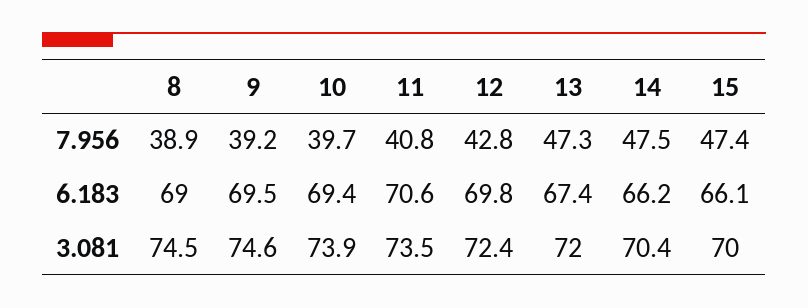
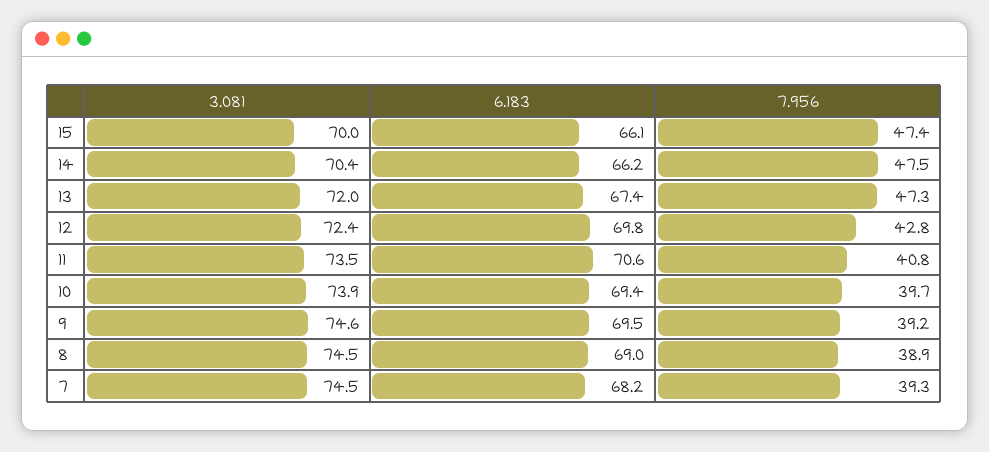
  {
    "8": {
      "7.956": 38.9,
      "6.183": 69,
      "3.081": 74.5
    },
    "9": {
      "7.956": 39.2,
      "6.183": 69.5,
      "3.081": 74.6
    },
    "10": {
      "7.956": 39.7,
      "6.183": 69.4,
      "3.081": 73.9
    },
    "11": {
      "7.956": 40.8,
      "6.183": 70.6,
      "3.081": 73.5
    },
    "12": {
      "7.956": 42.8,
      "6.183": 69.8,
      "3.081": 72.4
    },
    "13": {
      "7.956": 47.3,
      "6.183": 67.4,
      "3.081": 72
    },
    "14": {
      "7.956": 47.5,
      "6.183": 66.2,
      "3.081": 70.4
    },
    "15": {
      "7.956": 47.4,
      "6.183": 66.1,
      "3.081": 70
-   }
+   },
+   "7": {
+     "3.081": 74.5,
+     "6.183": 68.2,
+     "7.956": 39.3
+   }
  }

